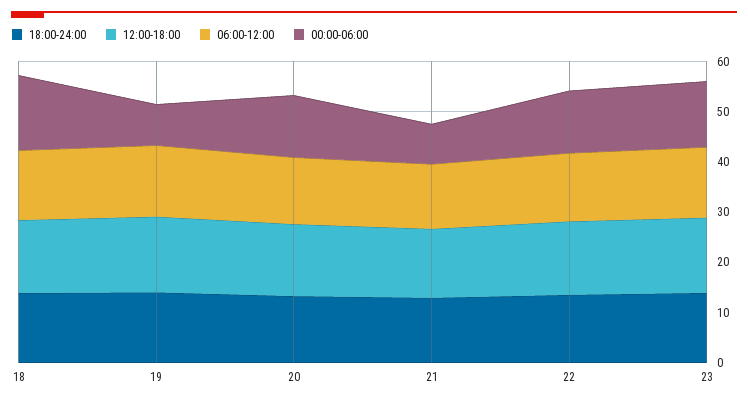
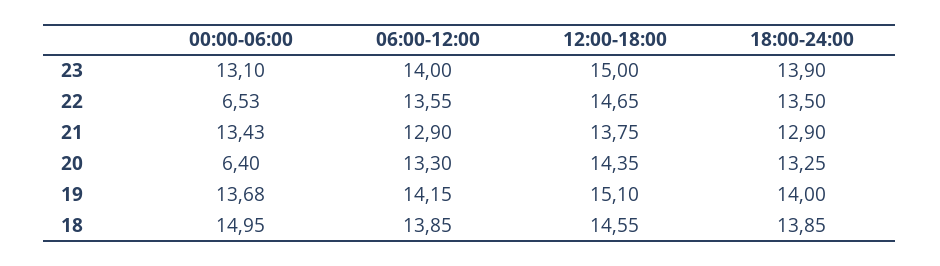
  {
    "18:00-24:00": {
      "18": 13.85,
      "19": 14,
      "20": 13.25,
      "21": 12.9,
      "22": 13.5,
      "23": 13.9
    },
    "12:00-18:00": {
      "18": 14.55,
      "19": 15.1,
      "20": 14.35,
      "21": 13.75,
      "22": 14.65,
      "23": 15
    },
    "06:00-12:00": {
      "18": 13.85,
      "19": 14.15,
      "20": 13.3,
      "21": 12.9,
      "22": 13.55,
      "23": 14
    },
    "00:00-06:00": {
      "18": 14.95,
-     "19": 8,
+     "19": 13.68,
-     "20": 12,
+     "20": 6.4,
-     "21": 8,
+     "21": 13.43,
-     "22": 12,
+     "22": 6.53,
      "23": 13.1
    }
  }

